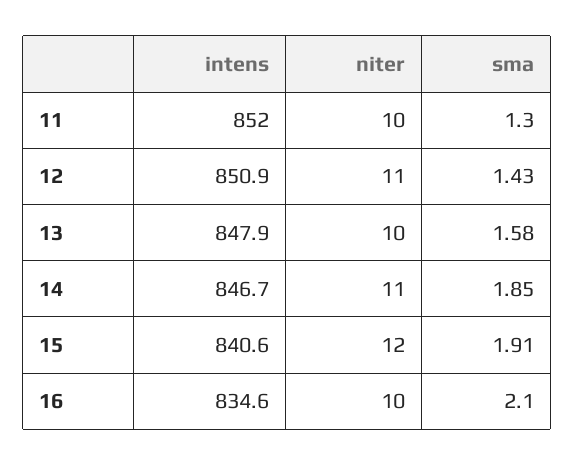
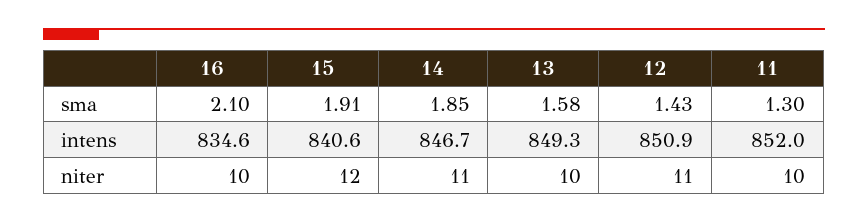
  {
    "intens": {
      "11": 852,
      "12": 850.9,
-     "13": 847.9,
+     "13": 849.3,
      "14": 846.7,
      "15": 840.6,
      "16": 834.6
    },
    "niter": {
      "11": 10,
      "12": 11,
      "13": 10,
      "14": 11,
      "15": 12,
      "16": 10
    },
    "sma": {
      "11": 1.3,
      "12": 1.43,
      "13": 1.58,
      "14": 1.85,
      "15": 1.91,
      "16": 2.1
    }
  }

